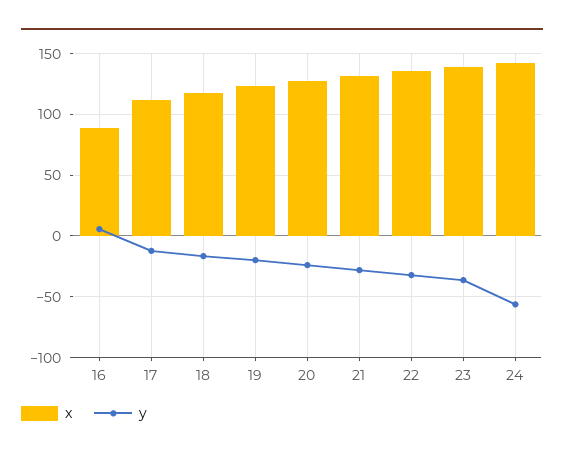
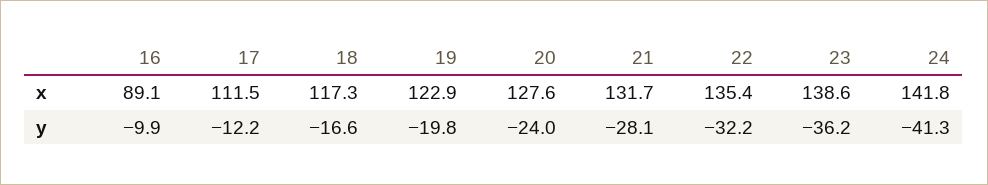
  {
    "x": {
      "16": 89.1,
      "17": 111.5,
      "18": 117.3,
      "19": 122.9,
      "20": 127.6,
      "21": 131.7,
      "22": 135.4,
      "23": 138.6,
      "24": 141.8
    },
    "y": {
-     "16": 5,
+     "16": -9.9,
      "17": -12.2,
      "18": -16.6,
      "19": -19.8,
      "20": -24,
      "21": -28.1,
      "22": -32.2,
      "23": -36.2,
-     "24": -55
+     "24": -41.3
    }
  }

